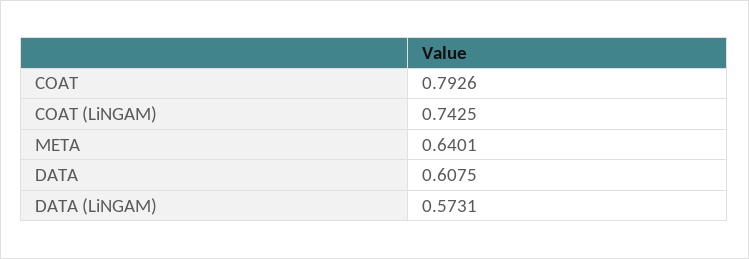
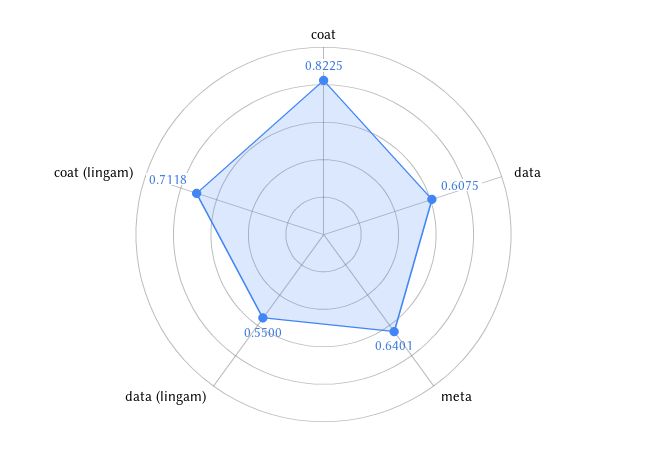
  {
-   "COAT": 0.7926,
+   "COAT": 0.8225,
-   "COAT (LiNGAM)": 0.7425,
+   "COAT (LiNGAM)": 0.7118,
    "META": 0.6401,
    "DATA": 0.6075,
-   "DATA (LiNGAM)": 0.5731
+   "DATA (LiNGAM)": 0.55
  }

